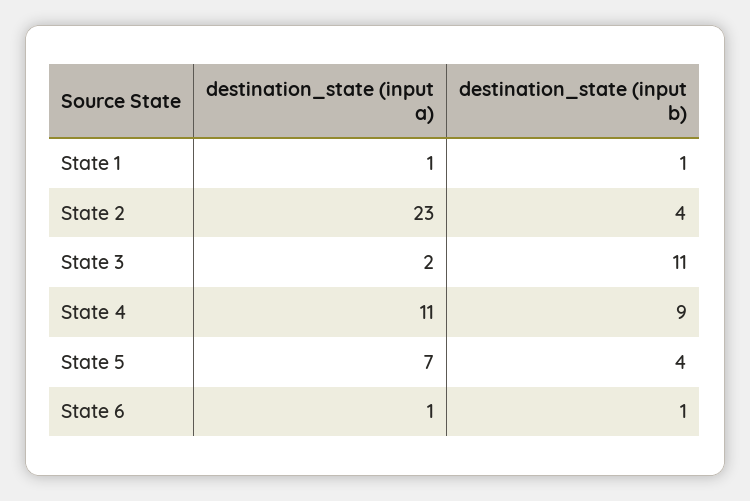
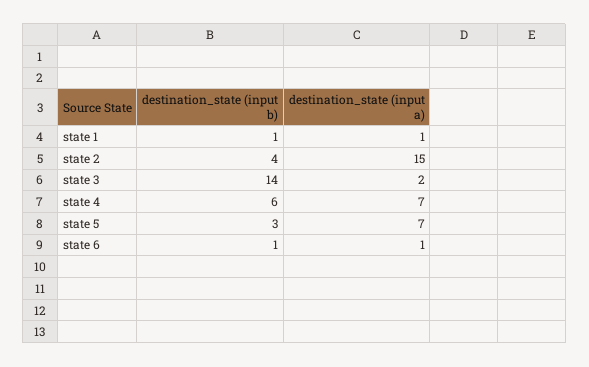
  {
    "destination_state (input a)": {
      "State 1": 1,
-     "State 2": 23,
+     "State 2": 15,
      "State 3": 2,
-     "State 4": 11,
+     "State 4": 7,
      "State 5": 7,
      "State 6": 1
    },
    "destination_state (input b)": {
      "State 1": 1,
      "State 2": 4,
-     "State 3": 11,
+     "State 3": 14,
-     "State 4": 9,
+     "State 4": 6,
-     "State 5": 4,
+     "State 5": 3,
      "State 6": 1
    }
  }

